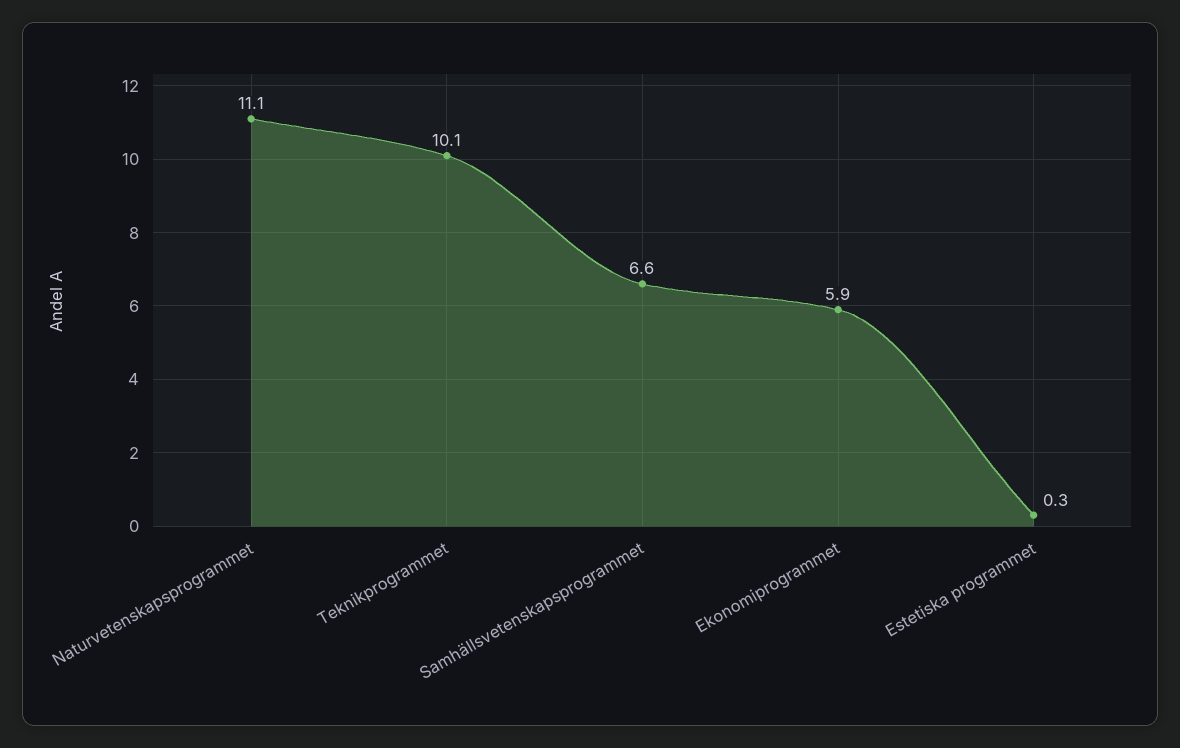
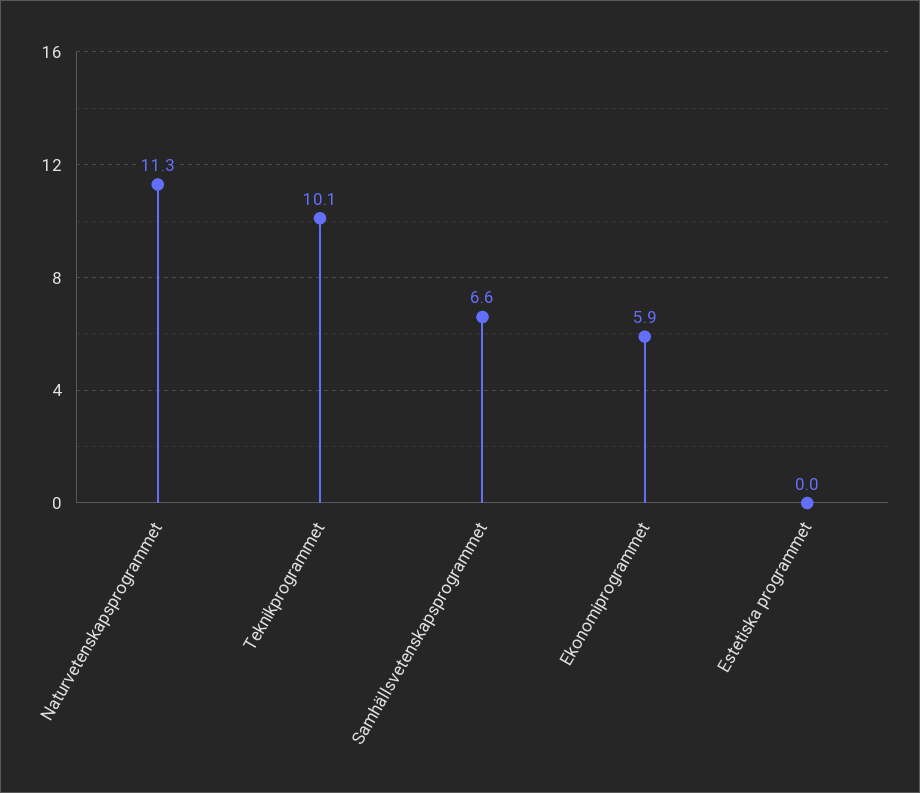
  {
-   "Naturvetenskapsprogrammet": 11.1,
+   "Naturvetenskapsprogrammet": 11.3,
    "Teknikprogrammet": 10.1,
    "Samhällsvetenskapsprogrammet": 6.6,
    "Ekonomiprogrammet": 5.9,
-   "Estetiska programmet": 0.3
+   "Estetiska programmet": 0
  }

